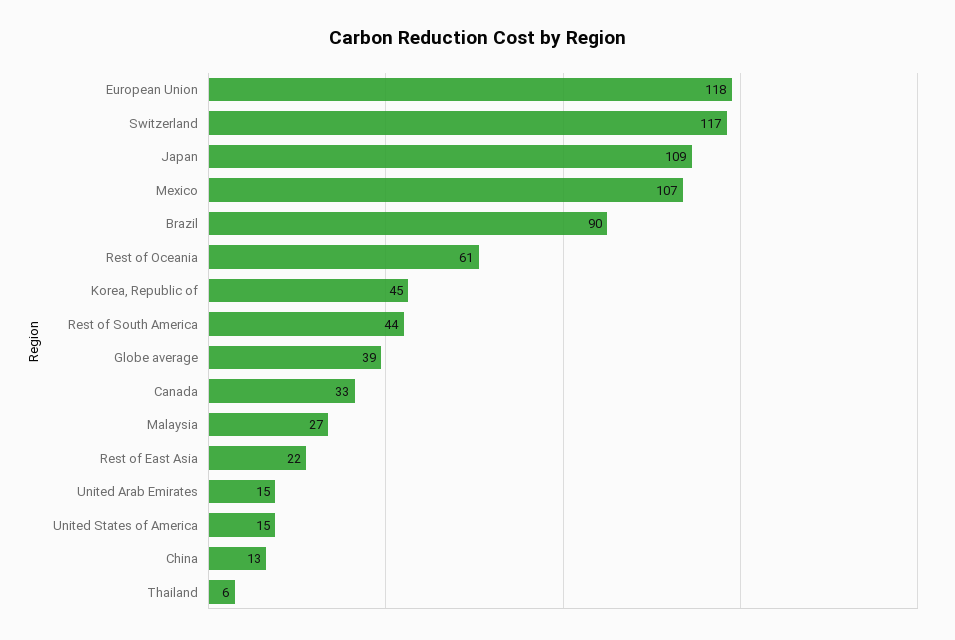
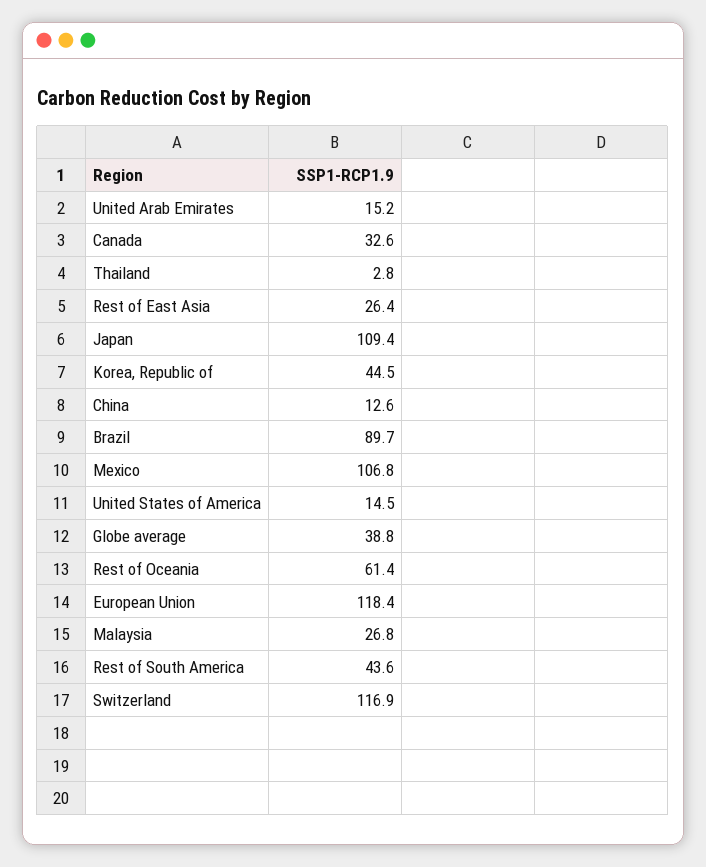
  {
    "European Union": 118.4,
    "Switzerland": 116.9,
    "Japan": 109.4,
    "Mexico": 106.8,
    "Brazil": 89.7,
    "Rest of Oceania": 61.4,
    "Korea, Republic of": 44.5,
    "Rest of South America": 43.6,
    "Globe average": 38.8,
    "Canada": 32.6,
    "Malaysia": 26.8,
-   "Rest of East Asia": 22,
+   "Rest of East Asia": 26.4,
    "United Arab Emirates": 15.2,
    "United States of America": 14.5,
    "China": 12.6,
-   "Thailand": 6
+   "Thailand": 2.8
  }

